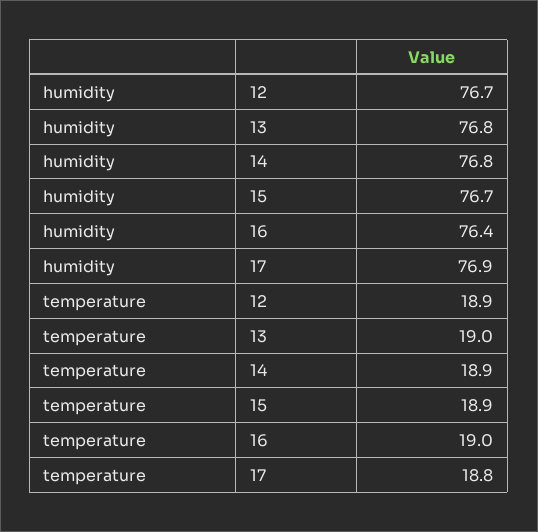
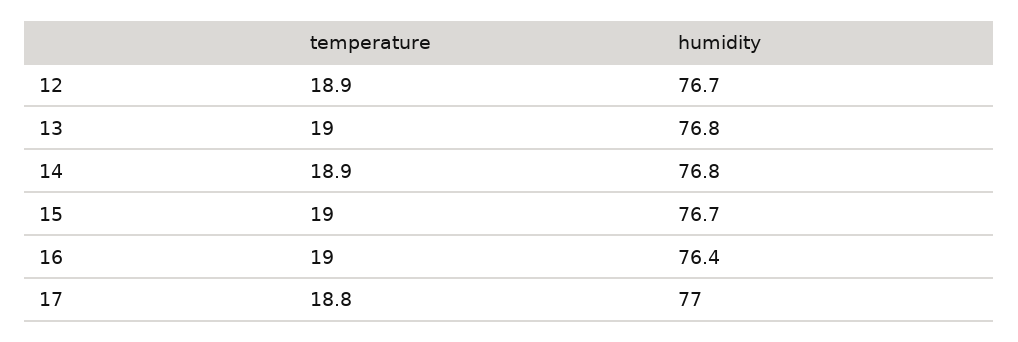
  {
    "humidity": {
      "12": 76.7,
      "13": 76.8,
      "14": 76.8,
      "15": 76.7,
      "16": 76.4,
-     "17": 76.9
+     "17": 77
    },
    "temperature": {
      "12": 18.9,
      "13": 19,
      "14": 18.9,
-     "15": 18.9,
+     "15": 19,
      "16": 19,
      "17": 18.8
    }
  }

